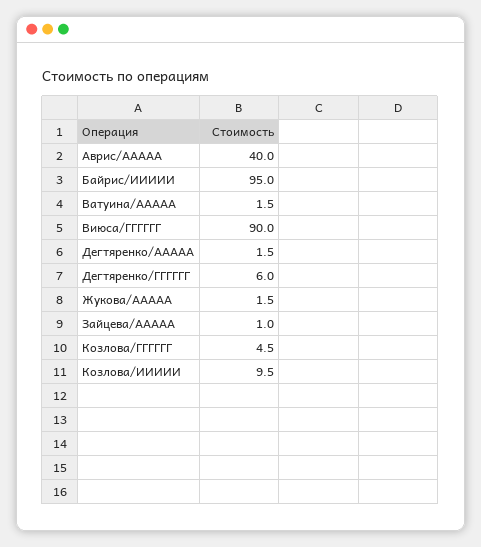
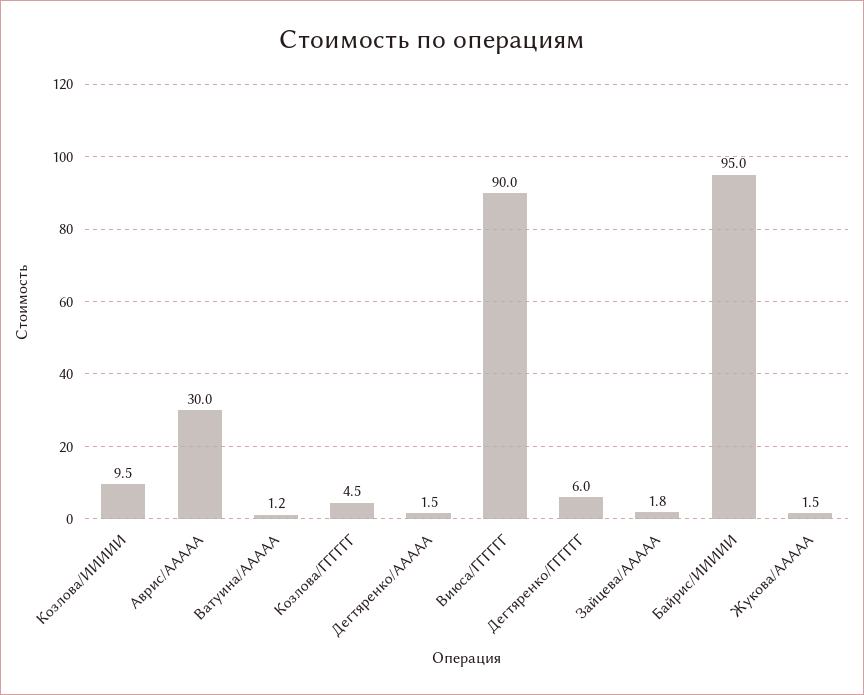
  {
-   "Аврис/ААААА": 40,
+   "Аврис/ААААА": 30,
    "Байрис/ИИИИИ": 95,
-   "Ватуина/ААААА": 1.5,
+   "Ватуина/ААААА": 1.2,
    "Виюса/ГГГГГГ": 90,
    "Дегтяренко/ААААА": 1.5,
    "Дегтяренко/ГГГГГГ": 6,
    "Жукова/ААААА": 1.5,
-   "Зайцева/ААААА": 1,
+   "Зайцева/ААААА": 1.8,
    "Козлова/ГГГГГГ": 4.5,
    "Козлова/ИИИИИ": 9.5
  }

